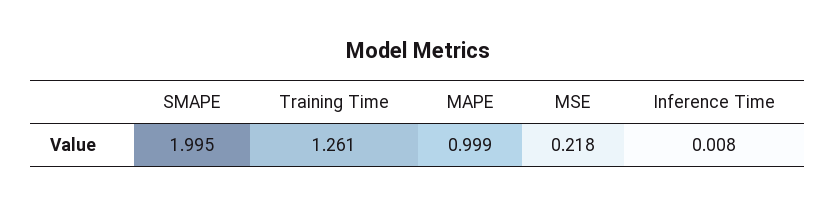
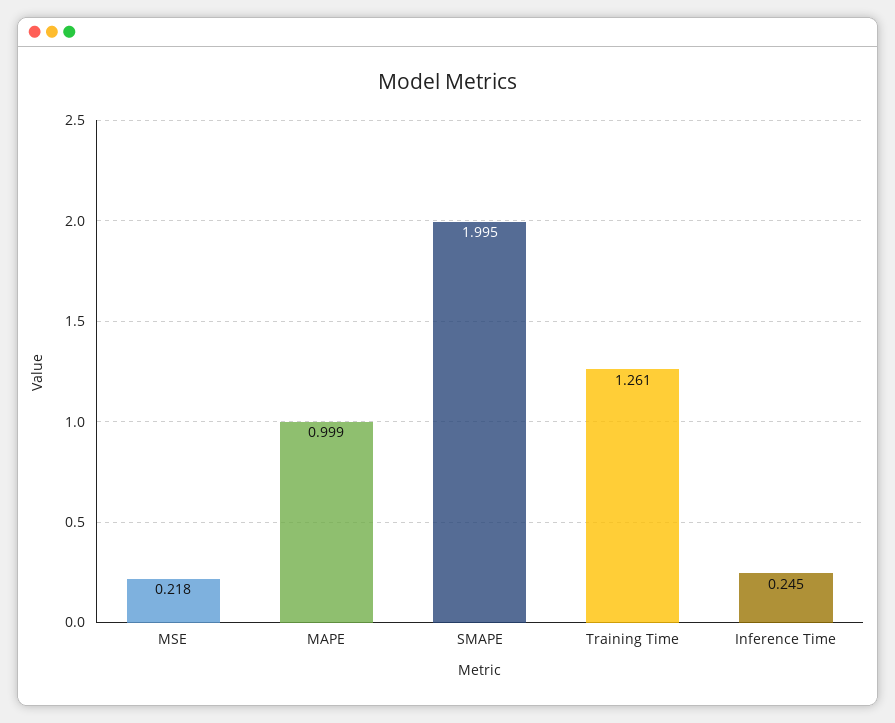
  {
    "SMAPE": 1.995,
    "Training Time": 1.261,
    "MAPE": 0.999,
    "MSE": 0.218,
-   "Inference Time": 0.008
+   "Inference Time": 0.245
  }

